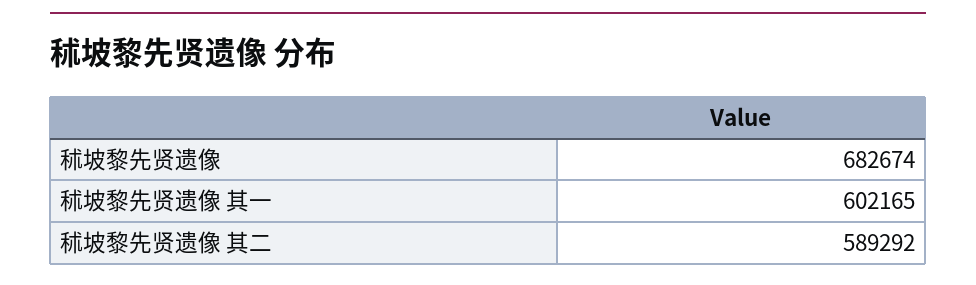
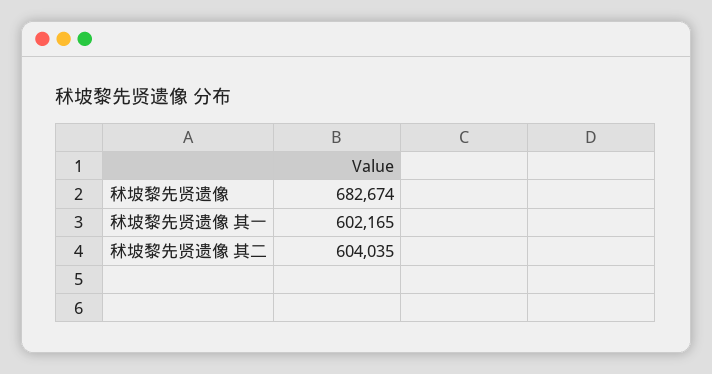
  {
    "秫坡黎先贤遗像": 682674,
    "秫坡黎先贤遗像 其一": 602165,
-   "秫坡黎先贤遗像 其二": 589292
+   "秫坡黎先贤遗像 其二": 604035
  }

